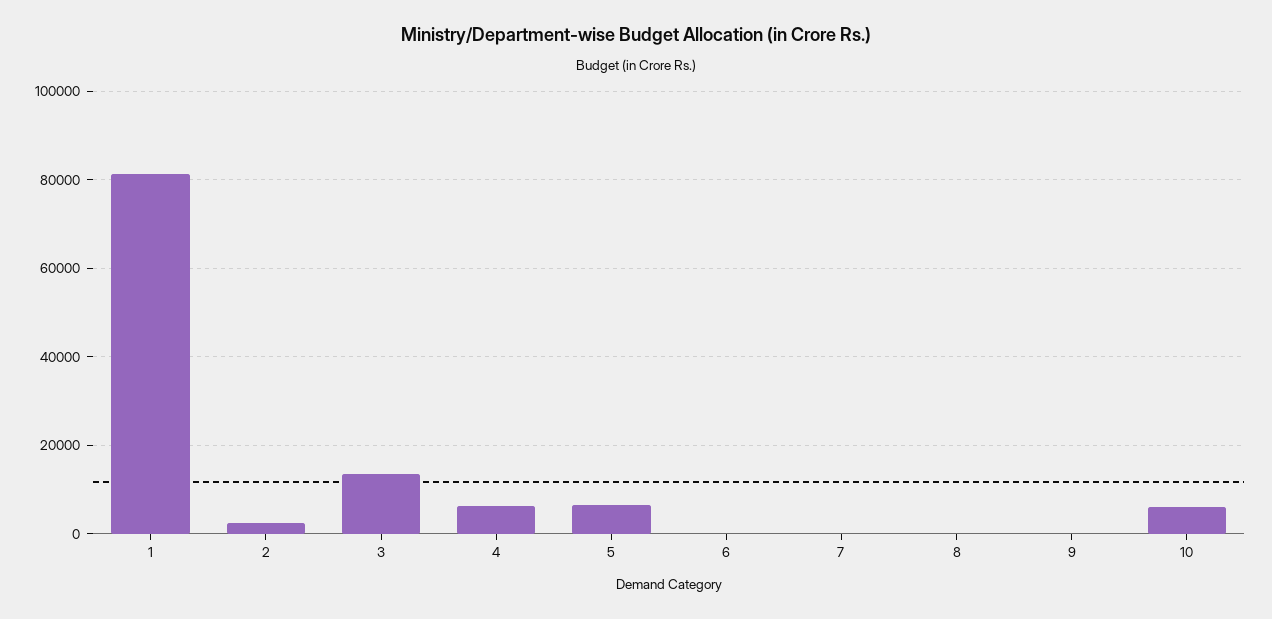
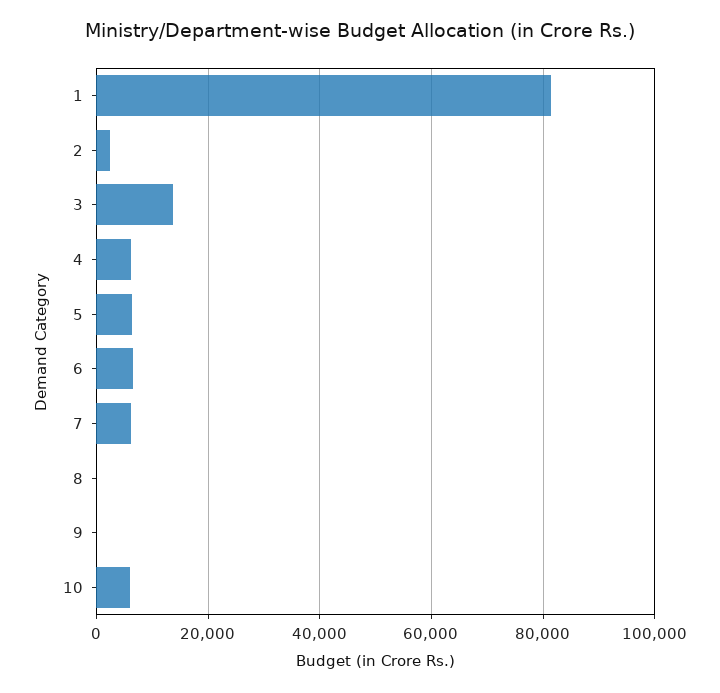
  {
    "1": 82000,
    "2": 2000,
    "3": 14000,
    "4": 6000,
    "5": 6000,
-   "6": 0,
+   "6": 6000,
-   "7": 0,
+   "7": 6000,
    "8": 0,
    "9": 0,
    "10": 6000
  }

